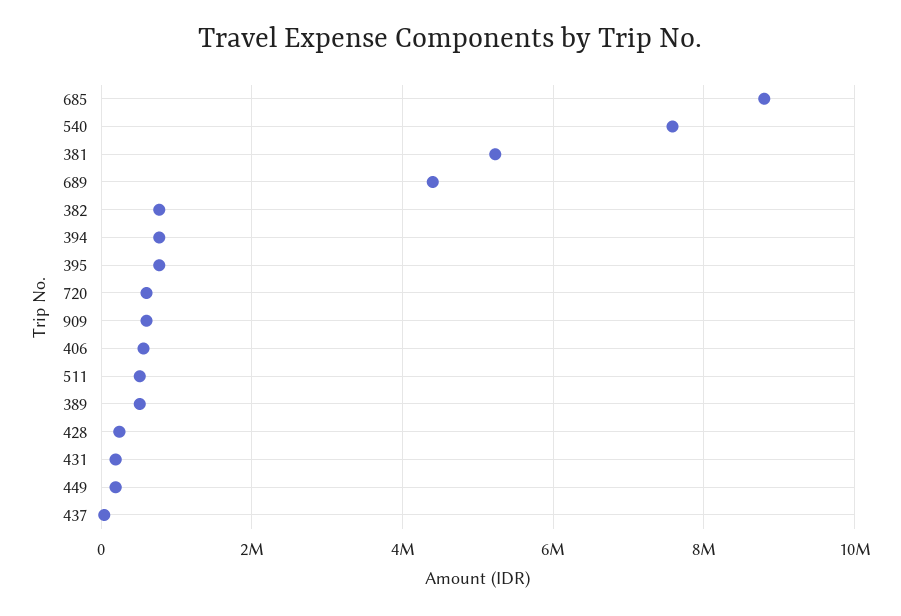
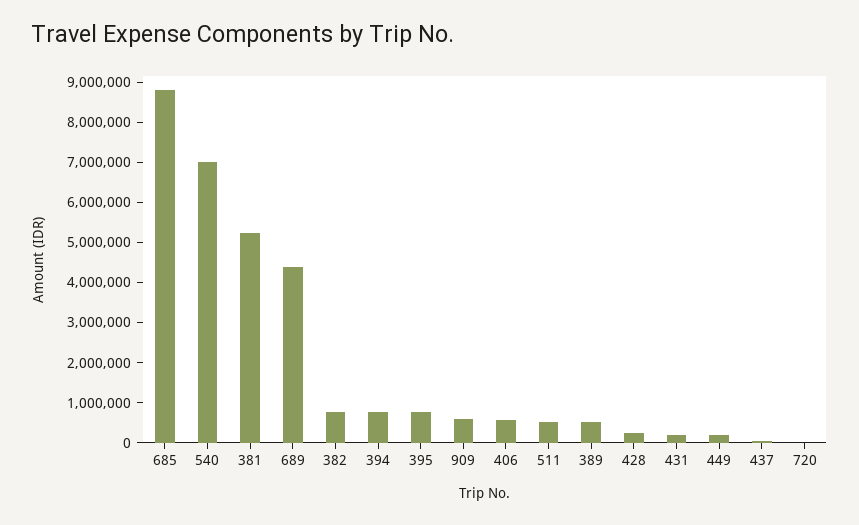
  {
    "685": 8800000,
-   "540": 7600000,
+   "540": 7000000,
    "381": 5200000,
    "689": 4400000,
    "382": 800000,
    "394": 800000,
    "395": 800000,
-   "720": 600000,
+   "720": 0,
    "909": 600000,
    "406": 600000,
    "511": 600000,
    "389": 600000,
    "428": 200000,
    "431": 200000,
    "449": 200000,
    "437": 0
  }

